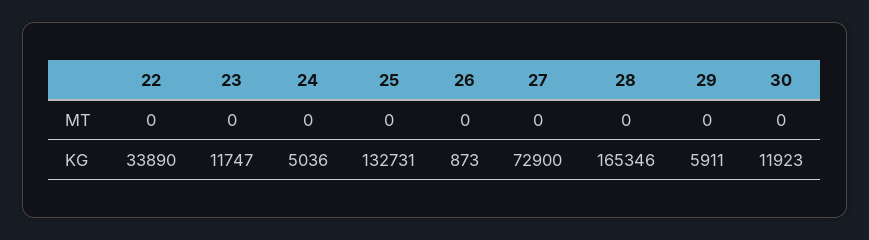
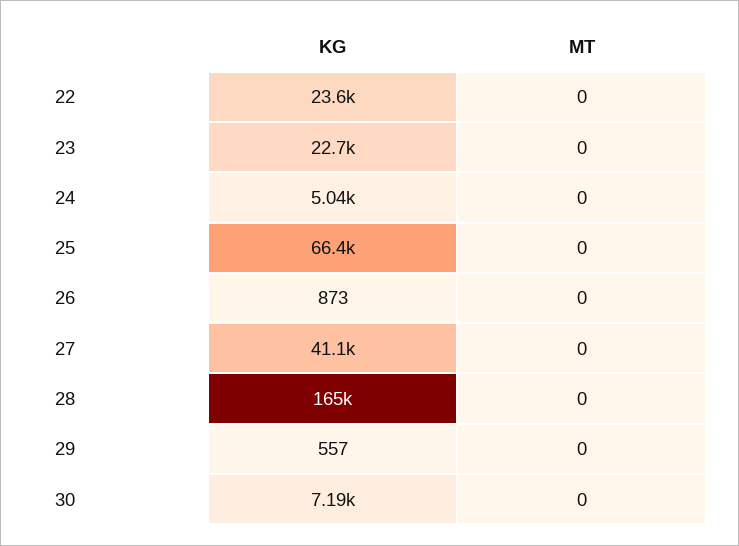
  {
    "22": {
      "MT": 0,
-     "KG": 33890
+     "KG": 23600
    },
    "23": {
      "MT": 0,
-     "KG": 11747
+     "KG": 22700
    },
    "24": {
      "MT": 0,
      "KG": 5036
    },
    "25": {
      "MT": 0,
-     "KG": 132731
+     "KG": 66400
    },
    "26": {
      "MT": 0,
      "KG": 873
    },
    "27": {
      "MT": 0,
-     "KG": 72900
+     "KG": 41100
    },
    "28": {
      "MT": 0,
      "KG": 165346
    },
    "29": {
      "MT": 0,
-     "KG": 5911
+     "KG": 557
    },
    "30": {
      "MT": 0,
-     "KG": 11923
+     "KG": 7190
    }
  }

